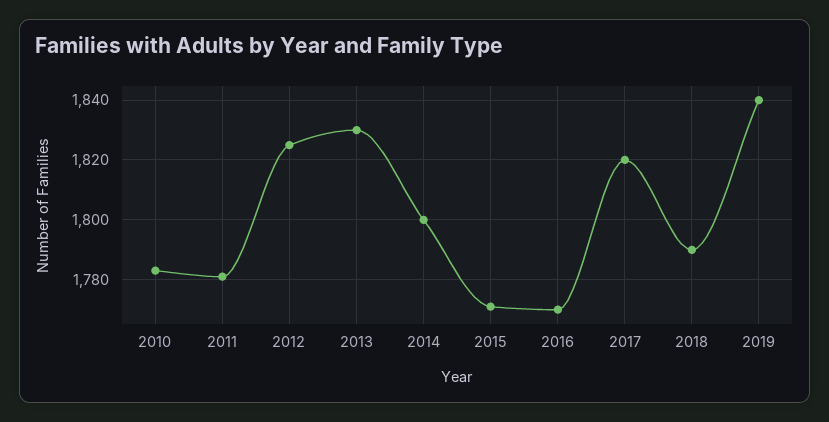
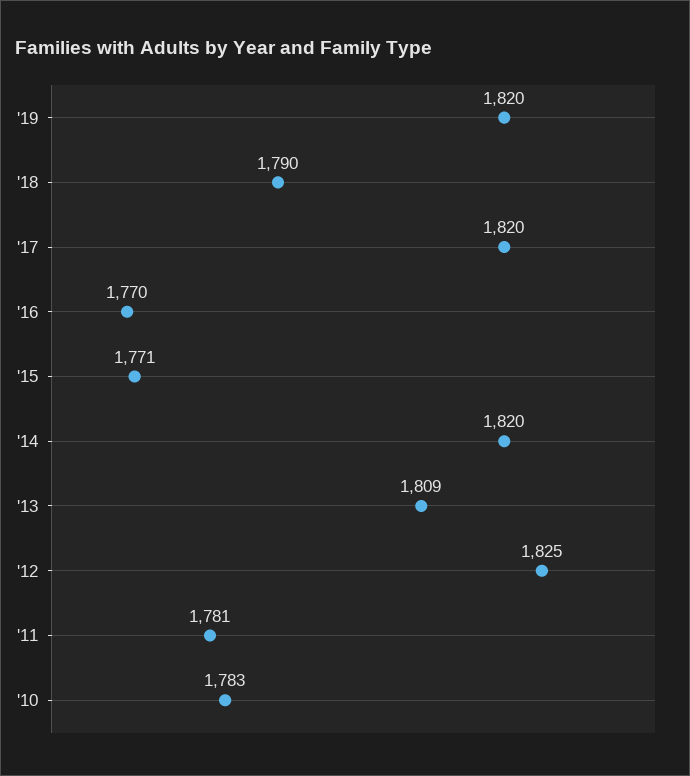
  {
    "2010": 1783,
    "2011": 1781,
    "2012": 1825,
-   "2013": 1830,
+   "2013": 1809,
-   "2014": 1800,
+   "2014": 1820,
    "2015": 1771,
    "2016": 1770,
    "2017": 1820,
    "2018": 1790,
-   "2019": 1840
+   "2019": 1820
  }

